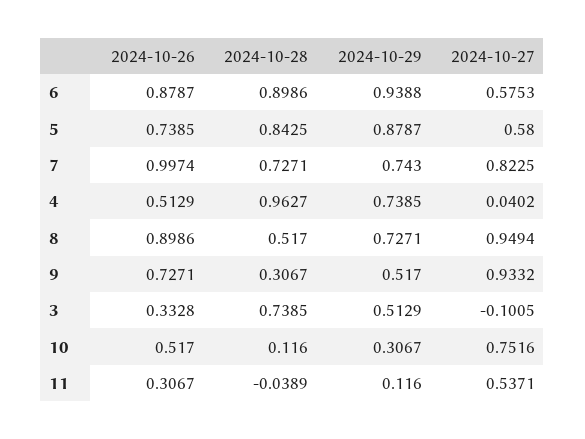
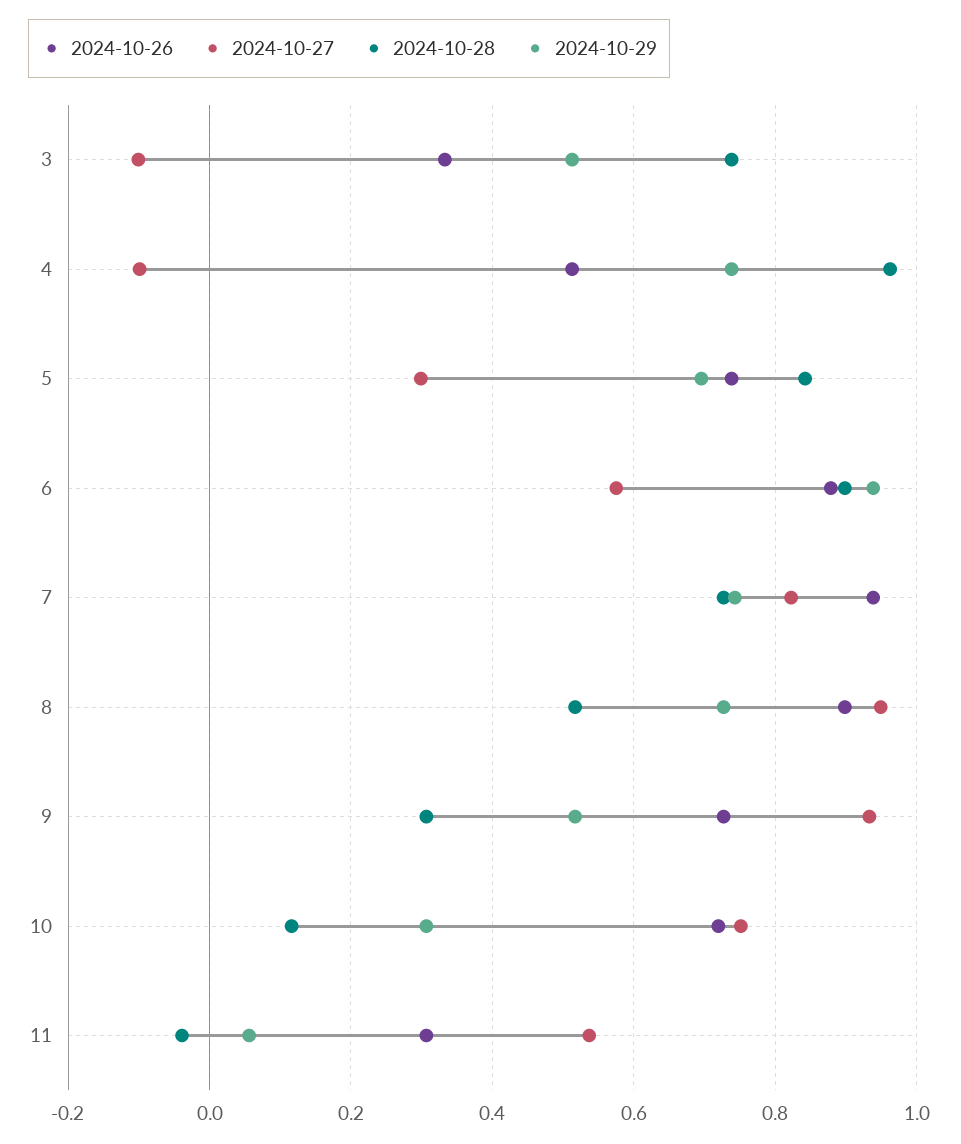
  {
    "2024-10-26": {
      "6": 0.8787,
      "5": 0.7385,
-     "7": 0.9974,
+     "7": 0.94,
      "4": 0.5129,
      "8": 0.8986,
      "9": 0.7271,
      "3": 0.3328,
-     "10": 0.517,
+     "10": 0.72,
      "11": 0.3067
    },
    "2024-10-28": {
      "6": 0.8986,
      "5": 0.8425,
      "7": 0.7271,
      "4": 0.9627,
      "8": 0.517,
      "9": 0.3067,
      "3": 0.7385,
      "10": 0.116,
      "11": -0.0389
    },
    "2024-10-29": {
      "6": 0.9388,
-     "5": 0.8787,
+     "5": 0.7,
      "7": 0.743,
      "4": 0.7385,
      "8": 0.7271,
      "9": 0.517,
      "3": 0.5129,
      "10": 0.3067,
-     "11": 0.116
+     "11": 0.06
    },
    "2024-10-27": {
      "6": 0.5753,
-     "5": 0.58,
+     "5": 0.3,
      "7": 0.8225,
-     "4": 0.0402,
+     "4": -0.1,
      "8": 0.9494,
      "9": 0.9332,
      "3": -0.1005,
      "10": 0.7516,
      "11": 0.5371
    }
  }

